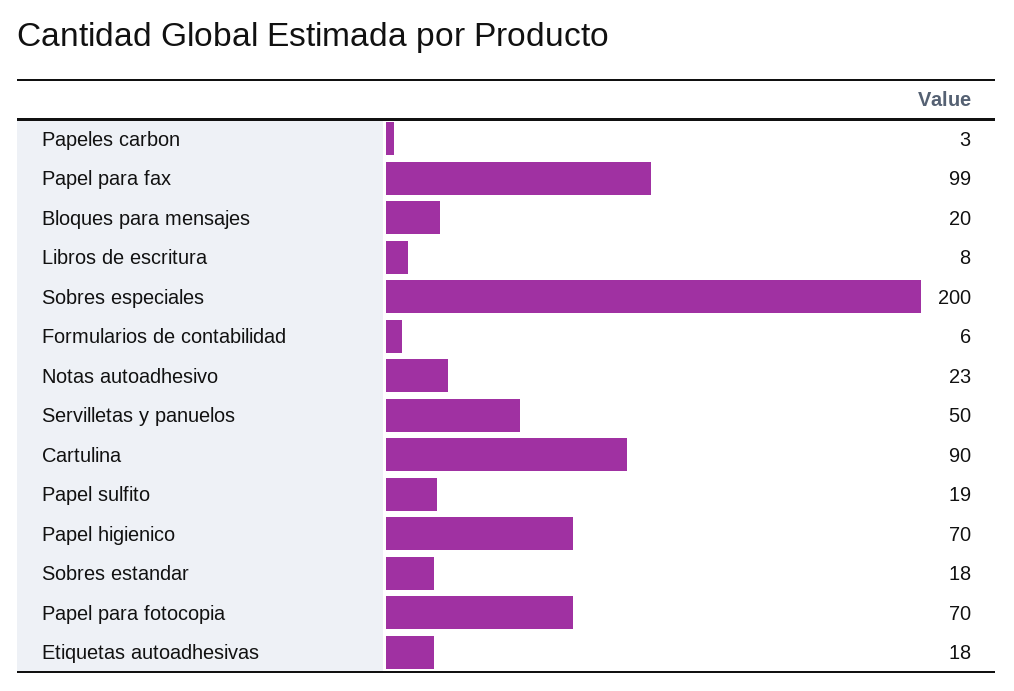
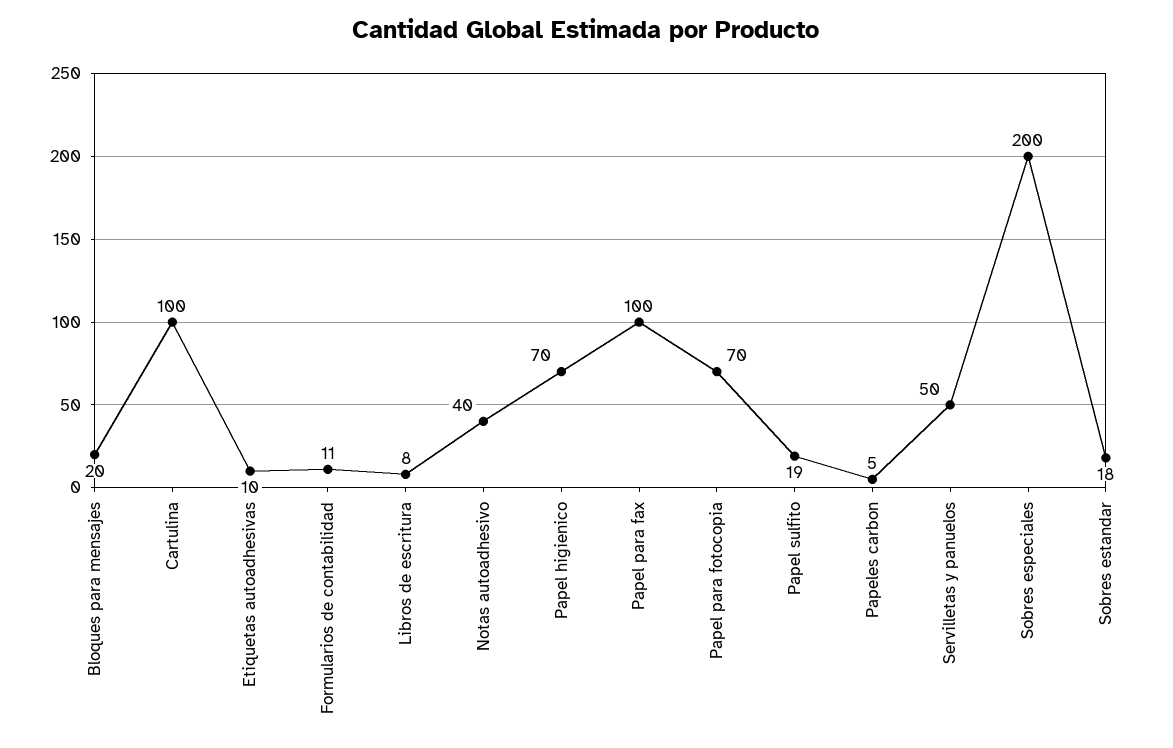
  {
-   "Papeles carbon": 3,
+   "Papeles carbon": 5,
-   "Papel para fax": 99,
+   "Papel para fax": 100,
    "Bloques para mensajes": 20,
    "Libros de escritura": 8,
    "Sobres especiales": 200,
-   "Formularios de contabilidad": 6,
+   "Formularios de contabilidad": 11,
-   "Notas autoadhesivo": 23,
+   "Notas autoadhesivo": 40,
    "Servilletas y panuelos": 50,
-   "Cartulina": 90,
+   "Cartulina": 100,
    "Papel sulfito": 19,
    "Papel higienico": 70,
    "Sobres estandar": 18,
    "Papel para fotocopia": 70,
-   "Etiquetas autoadhesivas": 18
+   "Etiquetas autoadhesivas": 10
  }

